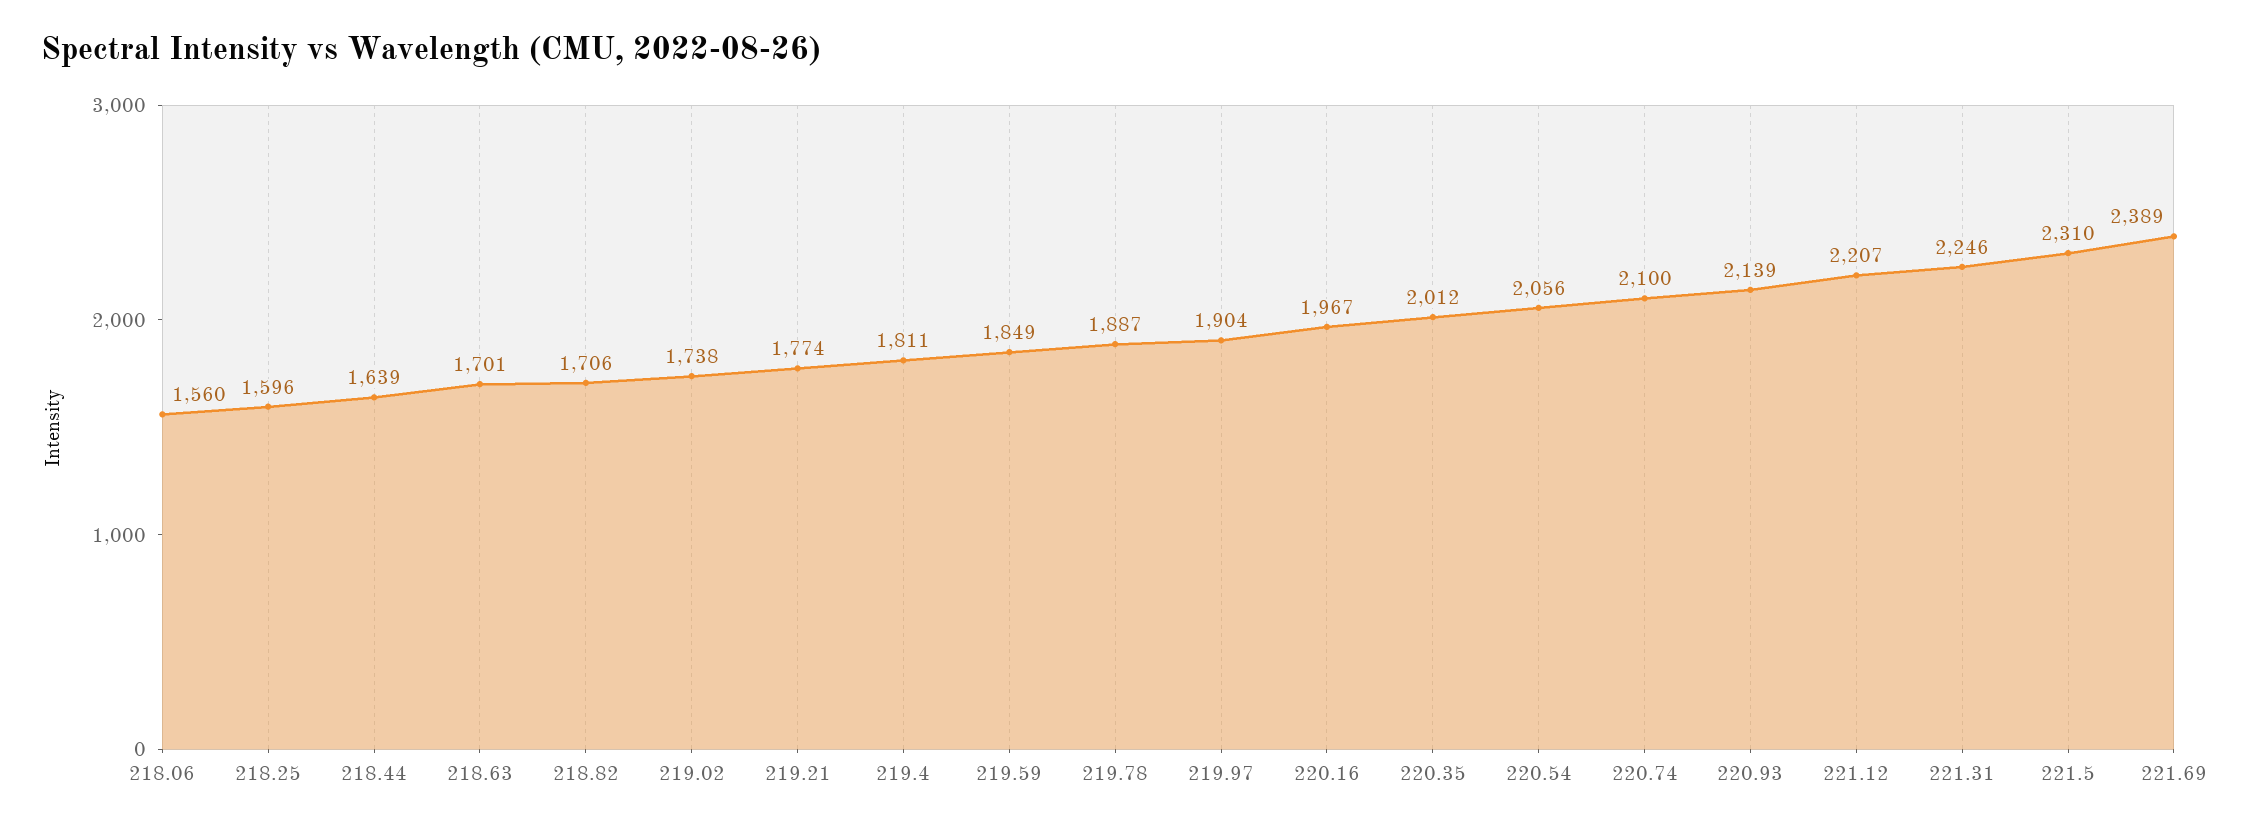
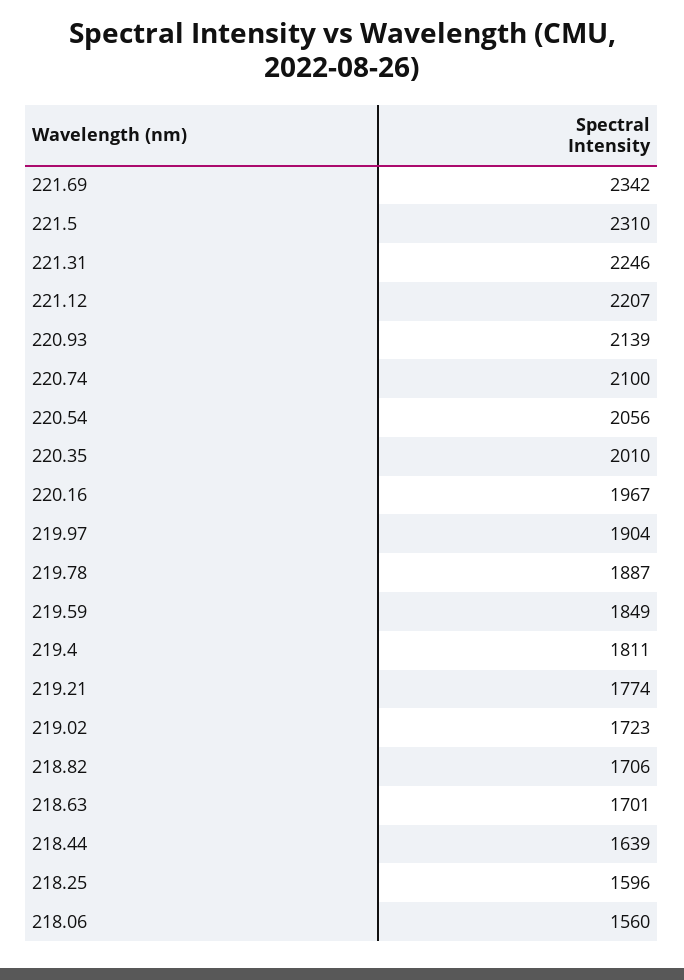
  {
    "218.06": 1560,
    "218.25": 1596,
    "218.44": 1639,
    "218.63": 1701,
    "218.82": 1706,
-   "219.02": 1738,
+   "219.02": 1723,
    "219.21": 1774,
    "219.4": 1811,
    "219.59": 1849,
    "219.78": 1887,
    "219.97": 1904,
    "220.16": 1967,
-   "220.35": 2012,
+   "220.35": 2010,
    "220.54": 2056,
    "220.74": 2100,
    "220.93": 2139,
    "221.12": 2207,
    "221.31": 2246,
    "221.5": 2310,
-   "221.69": 2389
+   "221.69": 2342
  }

